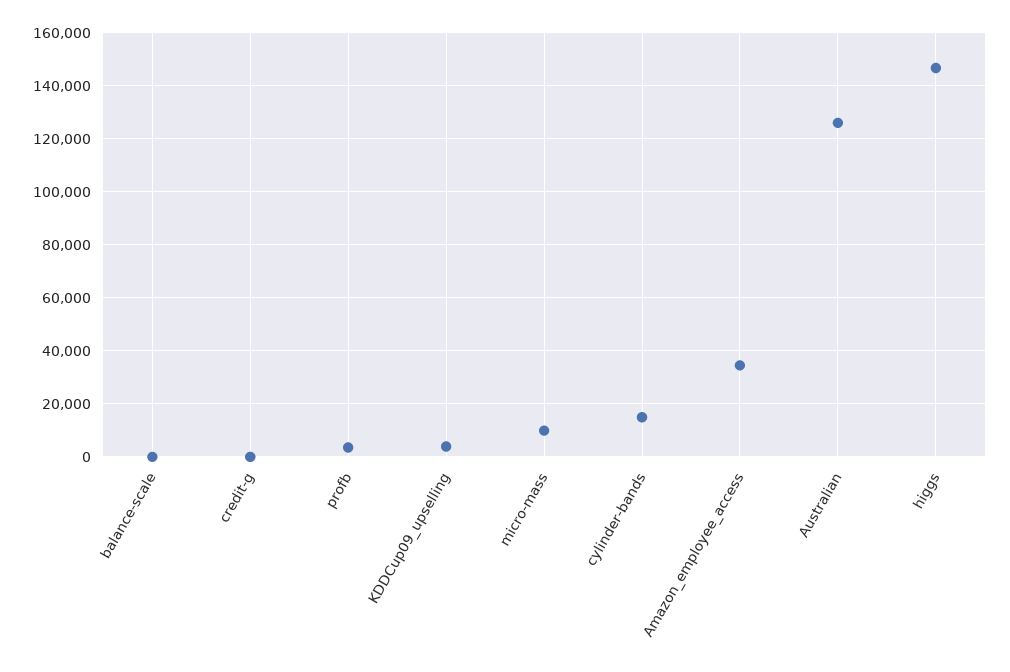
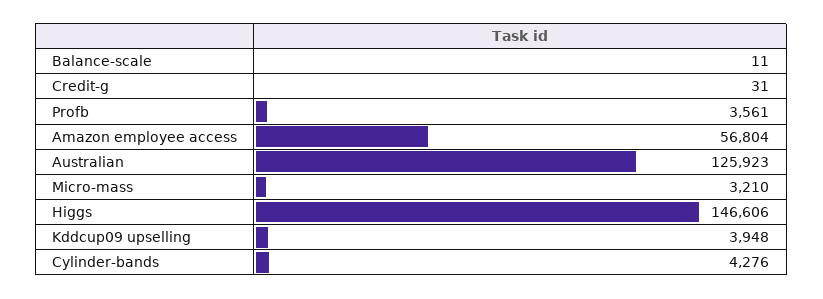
  {
    "balance-scale": 11,
    "credit-g": 31,
    "profb": 3561,
    "KDDCup09_upselling": 3948,
-   "micro-mass": 10000,
+   "micro-mass": 3210,
-   "cylinder-bands": 15000,
+   "cylinder-bands": 4276,
-   "Amazon_employee_access": 35000,
+   "Amazon_employee_access": 56804,
    "Australian": 125923,
    "higgs": 146606
  }

